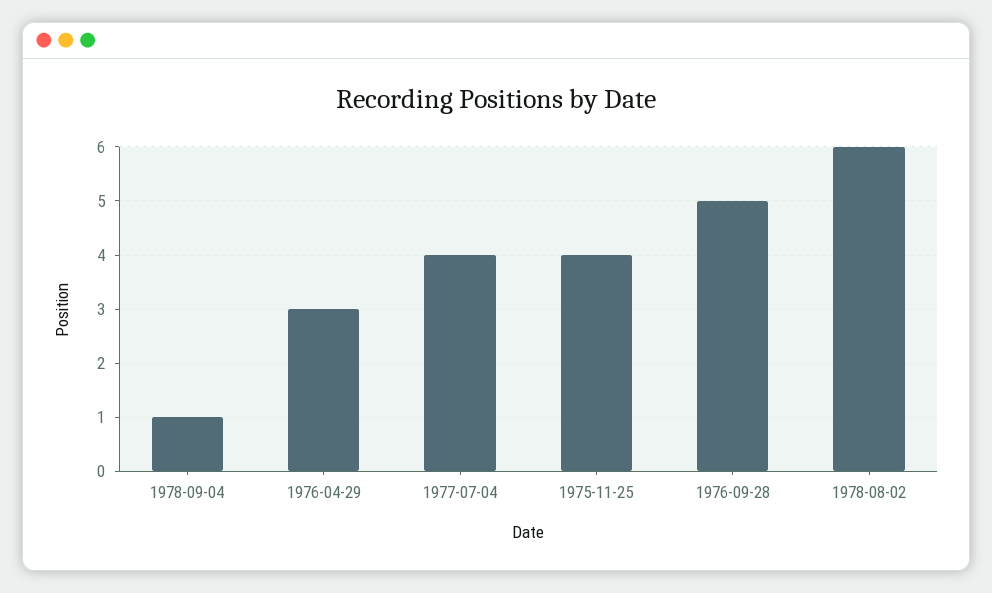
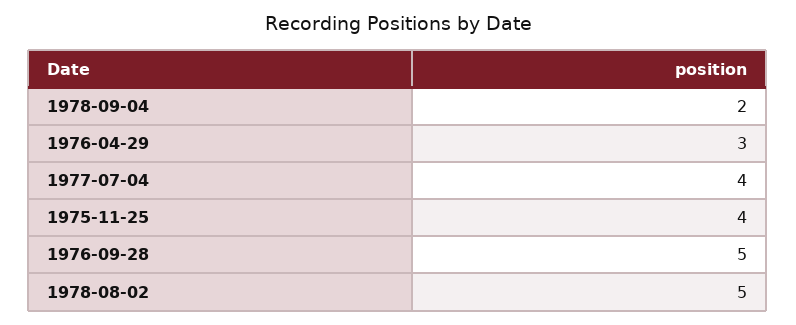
  {
-   "1978-09-04": 1,
+   "1978-09-04": 2,
    "1976-04-29": 3,
    "1977-07-04": 4,
    "1975-11-25": 4,
    "1976-09-28": 5,
-   "1978-08-02": 6
+   "1978-08-02": 5
  }

